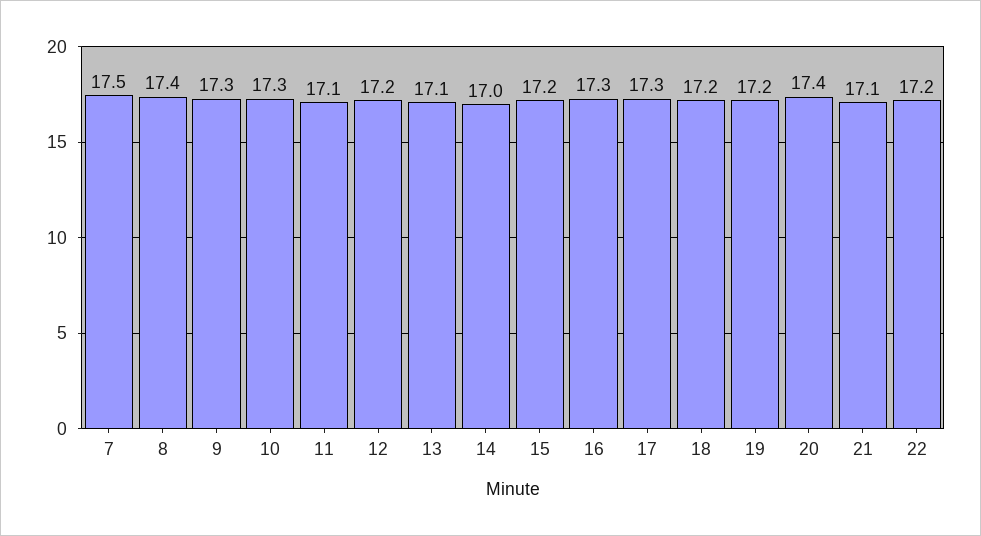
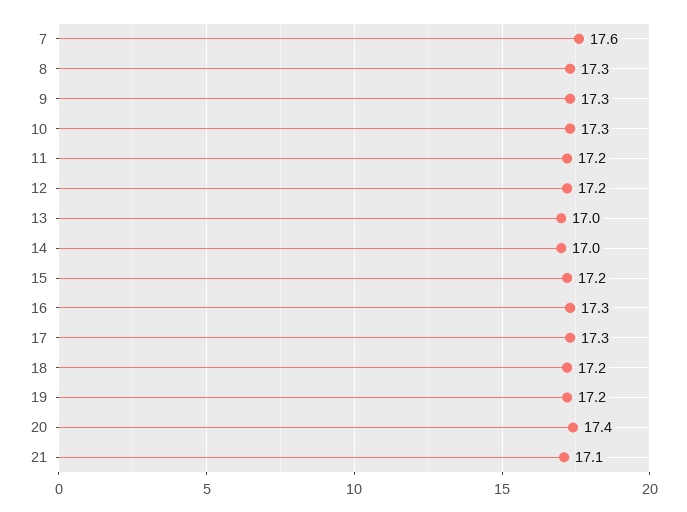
  {
-   "7": 17.5,
+   "7": 17.6,
-   "8": 17.4,
+   "8": 17.3,
    "9": 17.3,
    "10": 17.3,
-   "11": 17.1,
+   "11": 17.2,
    "12": 17.2,
-   "13": 17.1,
+   "13": 17,
    "14": 17,
    "15": 17.2,
    "16": 17.3,
    "17": 17.3,
    "18": 17.2,
    "19": 17.2,
    "20": 17.4,
-   "21": 17.1,
+   "21": 17.1
-   "22": 17.2
  }

